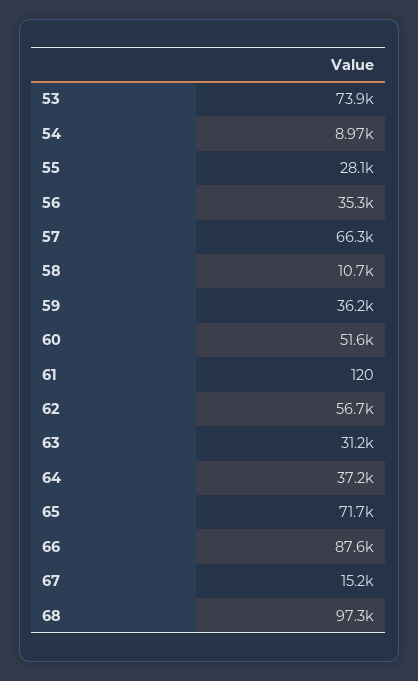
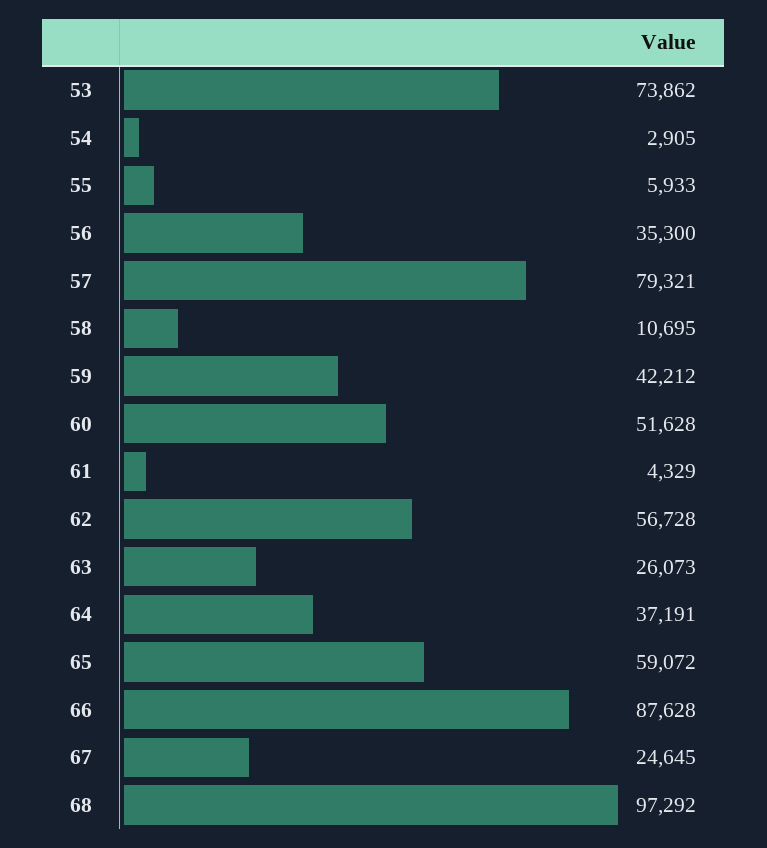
  {
    "53": 73862,
-   "54": 8970,
+   "54": 2905,
-   "55": 28100,
+   "55": 5933,
    "56": 35300,
-   "57": 66300,
+   "57": 79321,
    "58": 10695,
-   "59": 36200,
+   "59": 42212,
    "60": 51628,
-   "61": 120,
+   "61": 4329,
    "62": 56728,
-   "63": 31200,
+   "63": 26073,
    "64": 37191,
-   "65": 71700,
+   "65": 59072,
    "66": 87628,
-   "67": 15200,
+   "67": 24645,
    "68": 97292
  }

